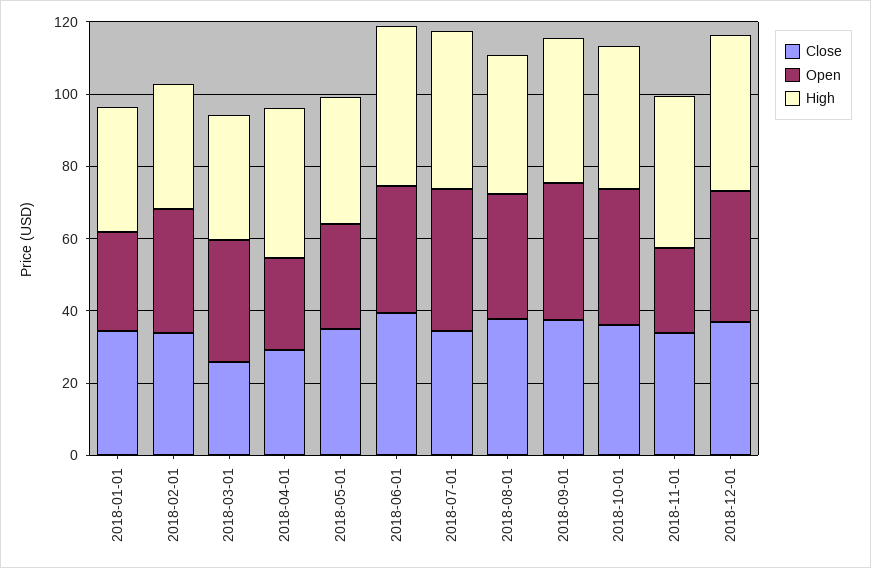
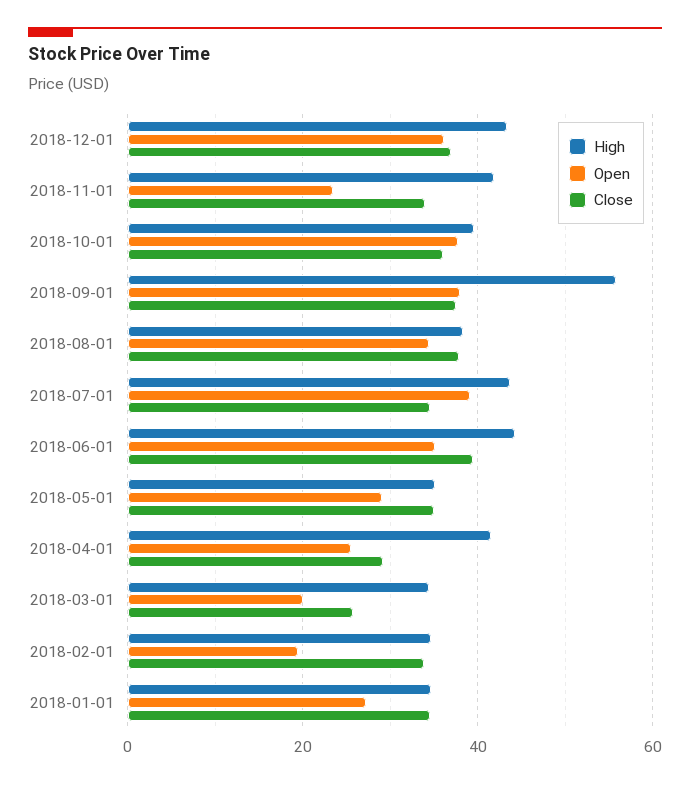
  {
    "Close": {
      "2018-01-01": 34,
      "2018-02-01": 34,
      "2018-03-01": 26,
      "2018-04-01": 30,
      "2018-05-01": 36,
      "2018-06-01": 40,
      "2018-07-01": 34,
      "2018-08-01": 38,
      "2018-09-01": 38,
      "2018-10-01": 36,
      "2018-11-01": 34,
      "2018-12-01": 36
    },
    "Open": {
      "2018-01-01": 28,
-     "2018-02-01": 35,
+     "2018-02-01": 20,
-     "2018-03-01": 35,
+     "2018-03-01": 20,
      "2018-04-01": 26,
      "2018-05-01": 30,
      "2018-06-01": 36,
      "2018-07-01": 40,
      "2018-08-01": 34,
      "2018-09-01": 38,
      "2018-10-01": 38,
      "2018-11-01": 24,
      "2018-12-01": 36
    },
    "High": {
      "2018-01-01": 34,
      "2018-02-01": 34,
      "2018-03-01": 34,
      "2018-04-01": 42,
      "2018-05-01": 36,
      "2018-06-01": 44,
      "2018-07-01": 44,
      "2018-08-01": 38,
-     "2018-09-01": 40,
+     "2018-09-01": 56,
      "2018-10-01": 40,
      "2018-11-01": 42,
      "2018-12-01": 44
    }
  }

